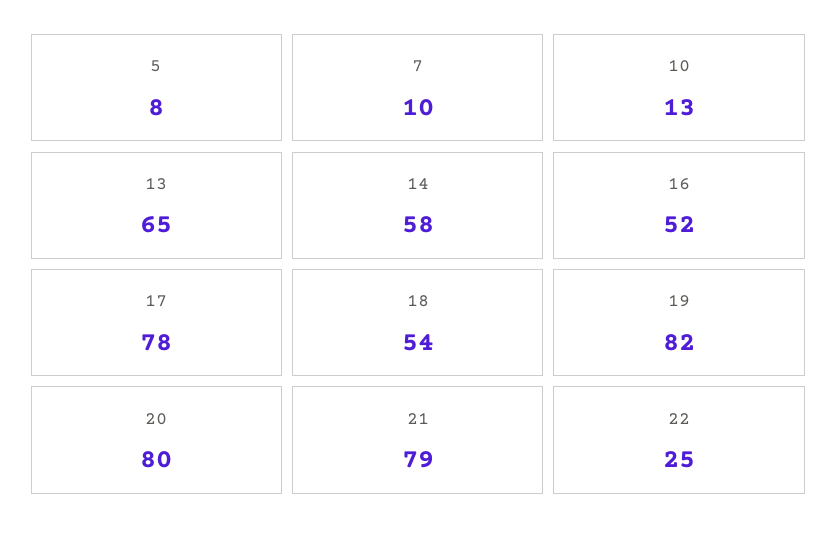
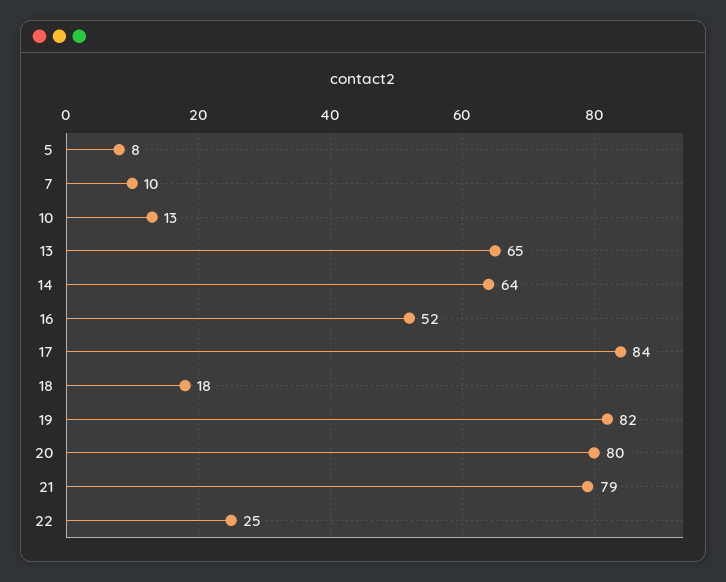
  {
    "5": 8,
    "7": 10,
    "10": 13,
    "13": 65,
-   "14": 58,
+   "14": 64,
    "16": 52,
-   "17": 78,
+   "17": 84,
-   "18": 54,
+   "18": 18,
    "19": 82,
    "20": 80,
    "21": 79,
    "22": 25
  }

